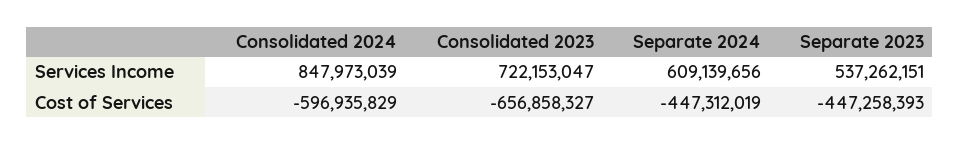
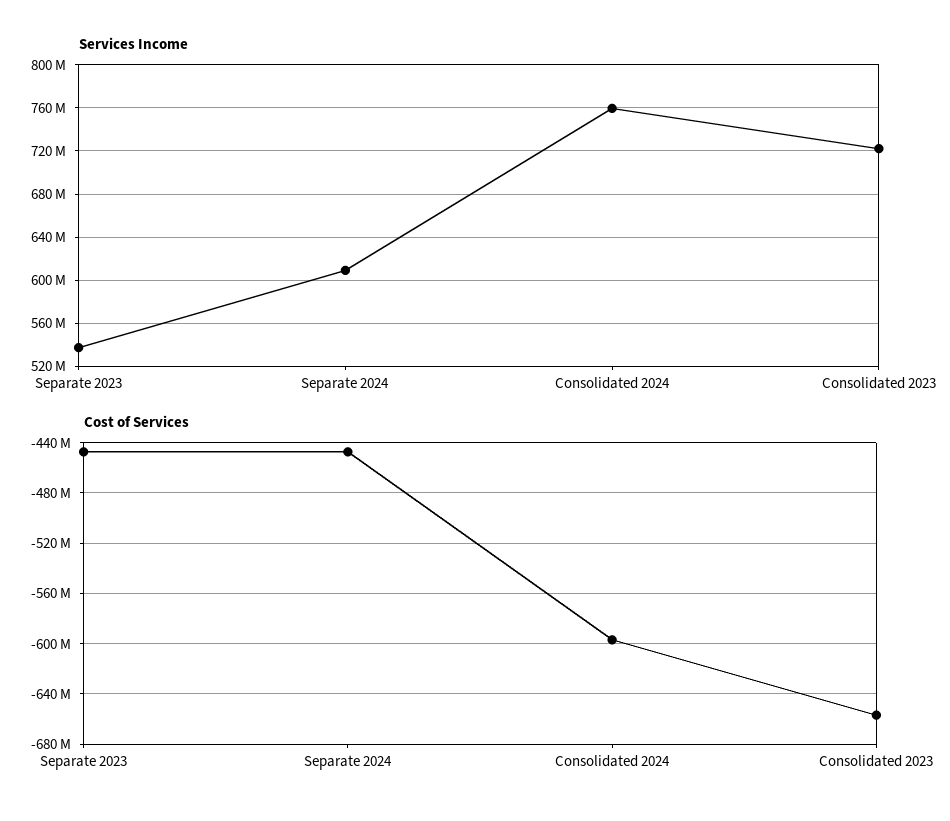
  {
    "Services Income": {
-     "Consolidated 2024": 847973039,
+     "Consolidated 2024": 760000000,
      "Consolidated 2023": 722153047,
      "Separate 2024": 609139656,
      "Separate 2023": 537262151
    },
    "Cost of Services": {
      "Consolidated 2024": -596935829,
      "Consolidated 2023": -656858327,
      "Separate 2024": -447312019,
      "Separate 2023": -447258393
    }
  }

